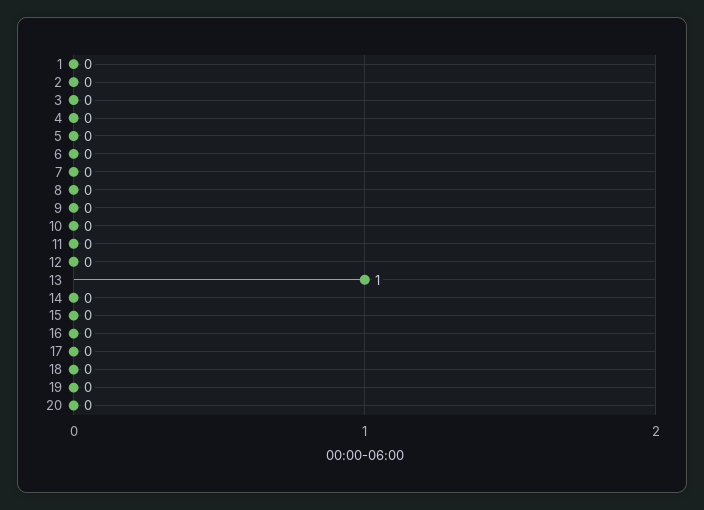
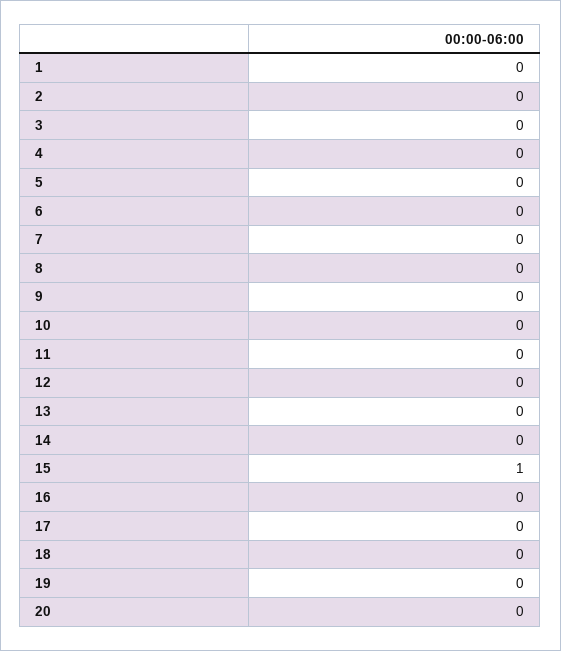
  {
    "1": 0,
    "2": 0,
    "3": 0,
    "4": 0,
    "5": 0,
    "6": 0,
    "7": 0,
    "8": 0,
    "9": 0,
    "10": 0,
    "11": 0,
    "12": 0,
-   "13": 1,
+   "13": 0,
    "14": 0,
-   "15": 0,
+   "15": 1,
    "16": 0,
    "17": 0,
    "18": 0,
    "19": 0,
    "20": 0
  }

